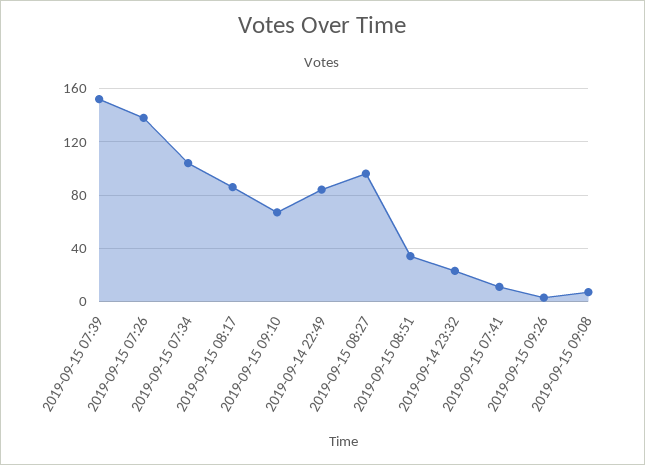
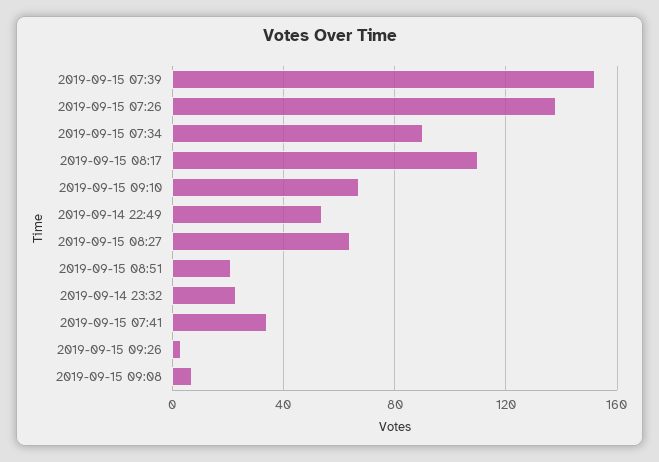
  {
    "2019-09-15 07:39": 150,
    "2019-09-15 07:26": 140,
-   "2019-09-15 07:34": 105,
+   "2019-09-15 07:34": 90,
-   "2019-09-15 08:17": 85,
+   "2019-09-15 08:17": 110,
    "2019-09-15 09:10": 65,
-   "2019-09-14 22:49": 85,
+   "2019-09-14 22:49": 55,
-   "2019-09-15 08:27": 95,
+   "2019-09-15 08:27": 65,
-   "2019-09-15 08:51": 35,
+   "2019-09-15 08:51": 20,
    "2019-09-14 23:32": 25,
-   "2019-09-15 07:41": 10,
+   "2019-09-15 07:41": 35,
    "2019-09-15 09:26": 5,
    "2019-09-15 09:08": 5
  }

